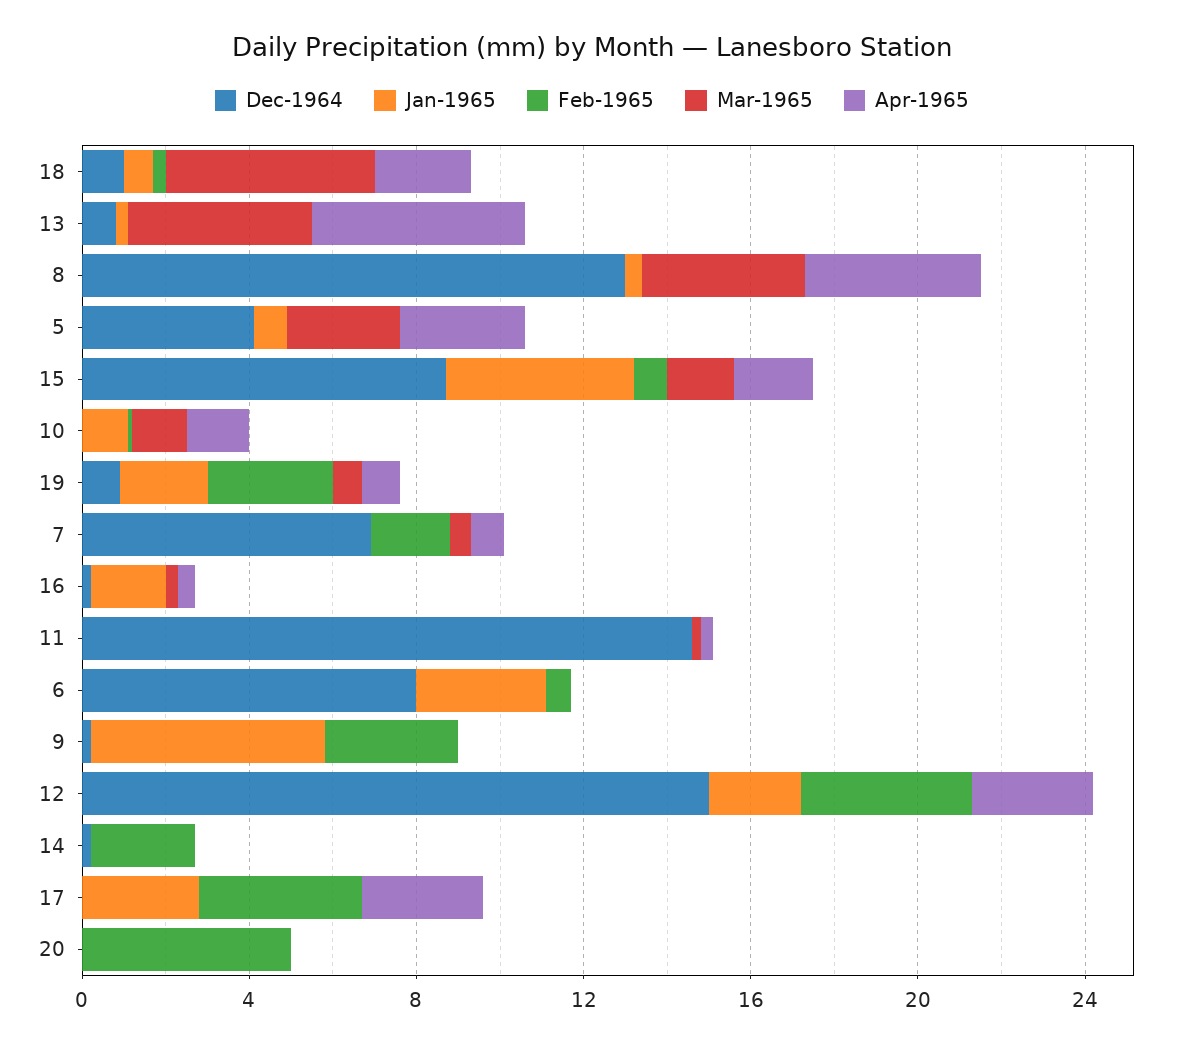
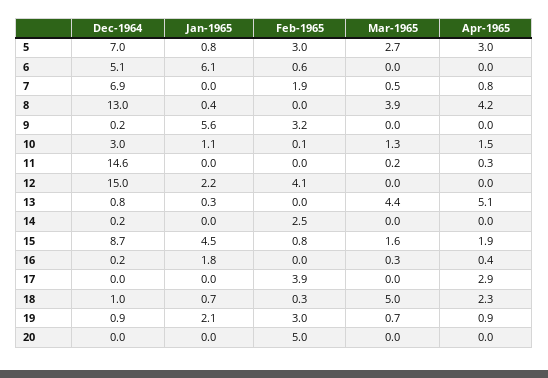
  {
    "Dec-1964": {
      "18": 1,
      "13": 0.8,
      "8": 13,
-     "5": 4,
+     "5": 7,
      "15": 8.7,
-     "10": 0,
+     "10": 3,
      "19": 0.9,
      "7": 6.9,
      "16": 0.2,
      "11": 14.6,
-     "6": 8,
+     "6": 5.1,
      "9": 0.2,
      "12": 15,
      "14": 0.2,
      "17": 0,
      "20": 0
    },
    "Jan-1965": {
      "18": 0.7,
      "13": 0.3,
      "8": 0.4,
      "5": 0.8,
      "15": 4.5,
      "10": 1.1,
      "19": 2.1,
      "7": 0,
      "16": 1.8,
      "11": 0,
-     "6": 3,
+     "6": 6.1,
      "9": 5.6,
      "12": 2.2,
      "14": 0,
-     "17": 3,
+     "17": 0,
      "20": 0
    },
    "Feb-1965": {
      "18": 0.3,
      "13": 0,
      "8": 0,
-     "5": 0,
+     "5": 3,
      "15": 0.8,
      "10": 0.1,
      "19": 3,
      "7": 1.9,
      "16": 0,
      "11": 0,
      "6": 0.6,
      "9": 3.2,
      "12": 4.1,
      "14": 2.5,
      "17": 3.9,
      "20": 5
    },
    "Mar-1965": {
      "18": 5,
      "13": 4.4,
      "8": 3.9,
      "5": 2.7,
      "15": 1.6,
      "10": 1.3,
      "19": 0.7,
      "7": 0.5,
      "16": 0.3,
      "11": 0.2,
      "6": 0,
      "9": 0,
      "12": 0,
      "14": 0,
      "17": 0,
      "20": 0
    },
    "Apr-1965": {
      "18": 2.3,
      "13": 5.1,
      "8": 4.2,
      "5": 3,
      "15": 1.9,
      "10": 1.5,
      "19": 0.9,
      "7": 0.8,
      "16": 0.4,
      "11": 0.3,
      "6": 0,
      "9": 0,
-     "12": 3,
+     "12": 0,
      "14": 0,
      "17": 2.9,
      "20": 0
    }
  }

